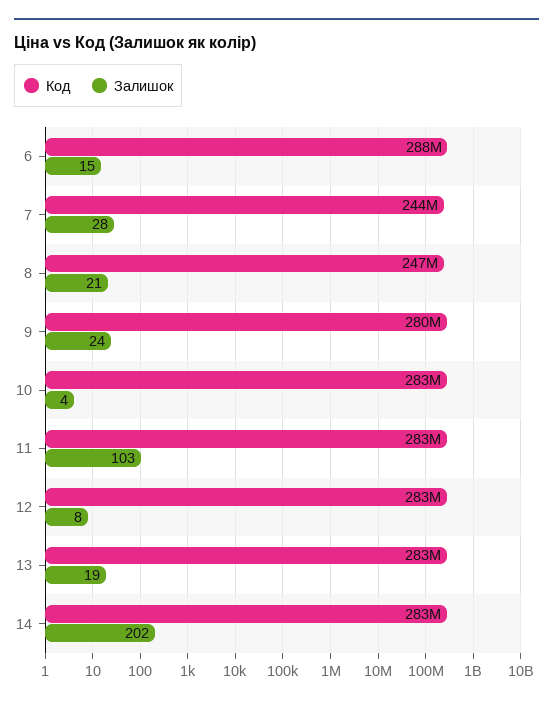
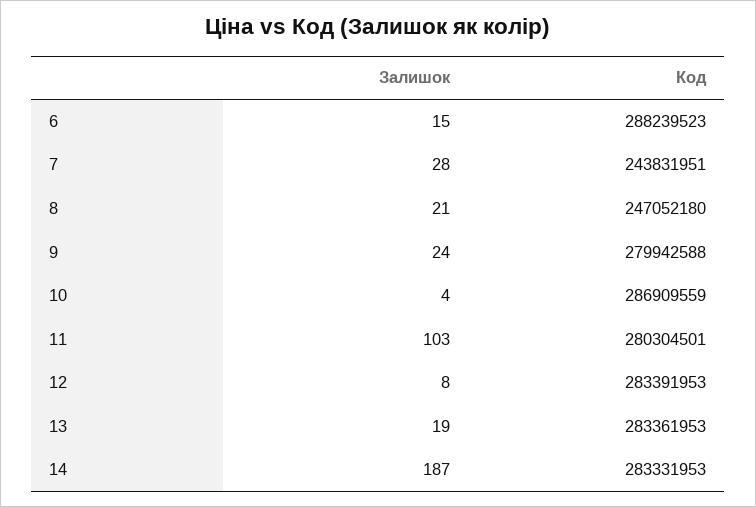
  {
    "Код": {
      "6": 288239523,
      "7": 243831951,
      "8": 247052180,
      "9": 279942588,
-     "10": 283000000,
+     "10": 286909559,
-     "11": 283000000,
+     "11": 280304501,
      "12": 283391953,
      "13": 283361953,
      "14": 283331953
    },
    "Залишок": {
      "6": 15,
      "7": 28,
      "8": 21,
      "9": 24,
      "10": 4,
      "11": 103,
      "12": 8,
      "13": 19,
-     "14": 202
+     "14": 187
    }
  }

